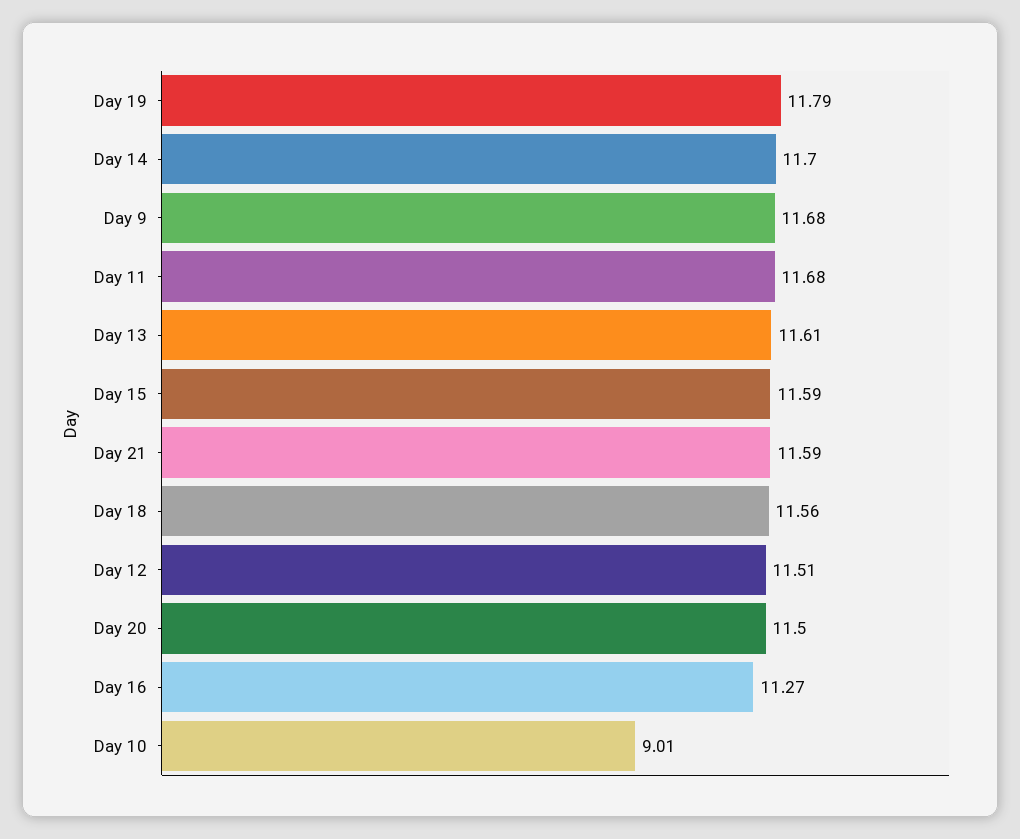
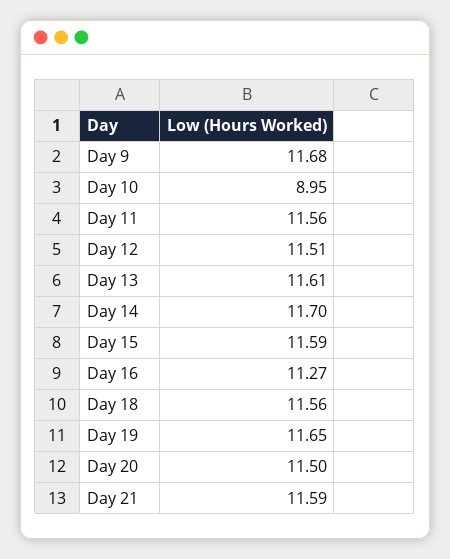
  {
-   "Day 19": 11.79,
+   "Day 19": 11.65,
    "Day 14": 11.7,
    "Day 9": 11.68,
-   "Day 11": 11.68,
+   "Day 11": 11.56,
    "Day 13": 11.61,
    "Day 15": 11.59,
    "Day 21": 11.59,
    "Day 18": 11.56,
    "Day 12": 11.51,
    "Day 20": 11.5,
    "Day 16": 11.27,
-   "Day 10": 9.01
+   "Day 10": 8.95
  }

